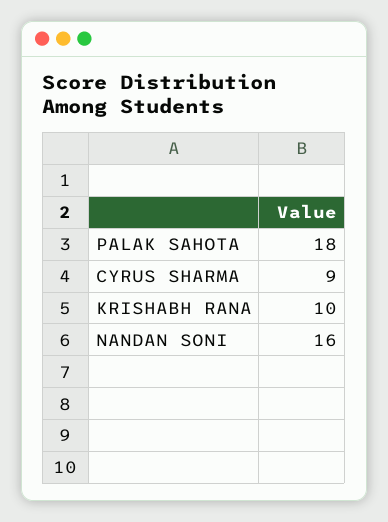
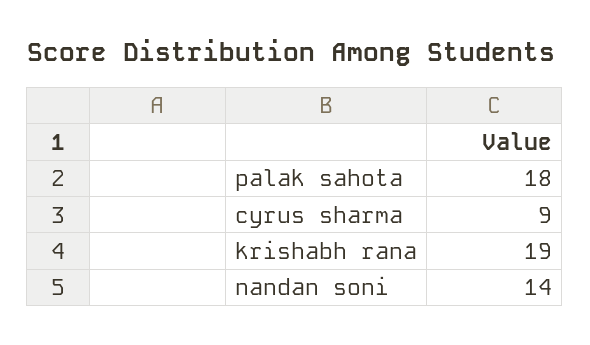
  {
    "PALAK SAHOTA": 18,
    "CYRUS SHARMA": 9,
-   "KRISHABH RANA": 10,
+   "KRISHABH RANA": 19,
-   "NANDAN SONI": 16
+   "NANDAN SONI": 14
  }

